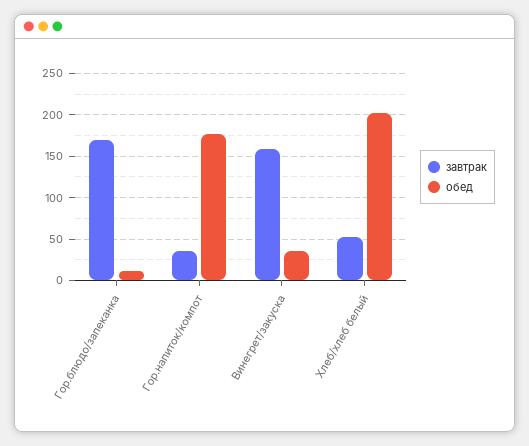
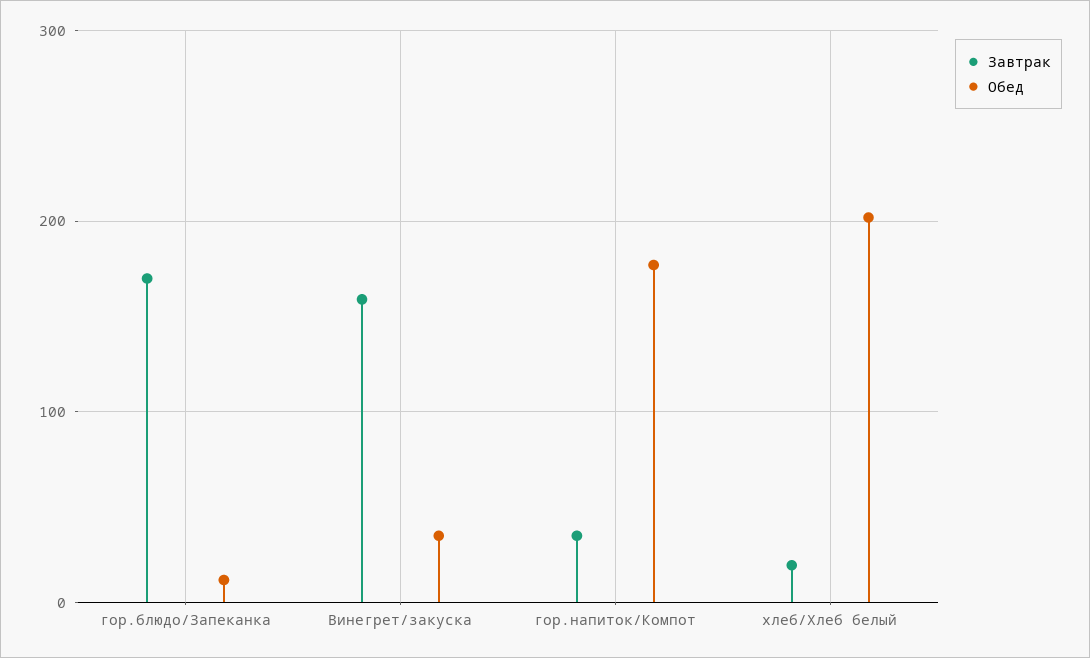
  {
    "завтрак": {
      "Гор.блюдо/запеканка": 170,
      "Гор.напиток/компот": 40,
      "Винегрет/закуска": 160,
-     "Хлеб/хлеб белый": 50
+     "Хлеб/хлеб белый": 20
    },
    "обед": {
      "Гор.блюдо/запеканка": 10,
      "Гор.напиток/компот": 180,
      "Винегрет/закуска": 40,
      "Хлеб/хлеб белый": 200
    }
  }

